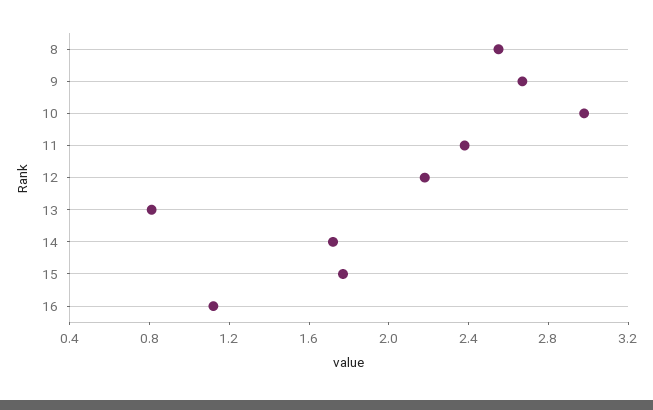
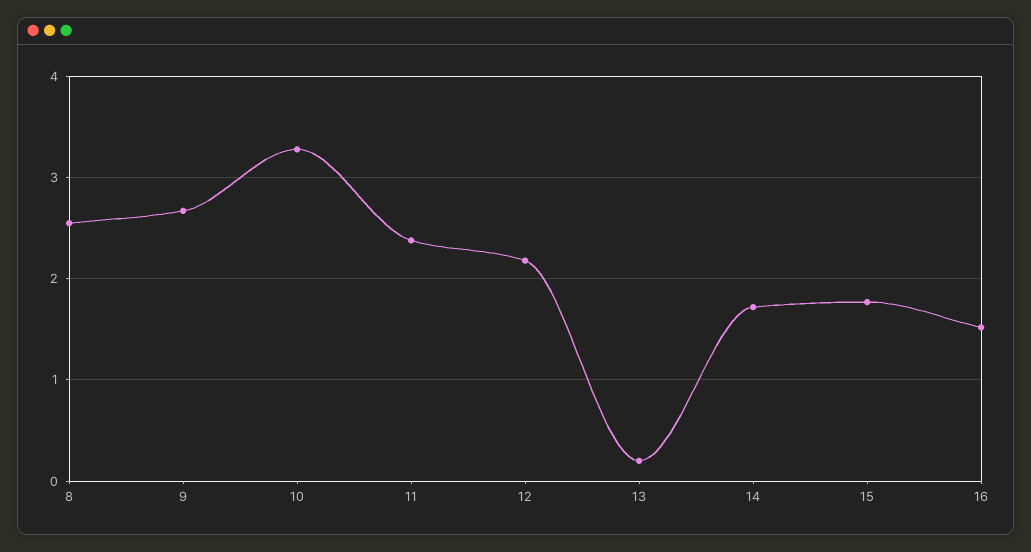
  {
    "8": 2.6,
    "9": 2.7,
-   "10": 3,
+   "10": 3.3,
    "11": 2.4,
    "12": 2.2,
-   "13": 0.8,
+   "13": 0.2,
    "14": 1.7,
    "15": 1.8,
-   "16": 1.1
+   "16": 1.5
  }

